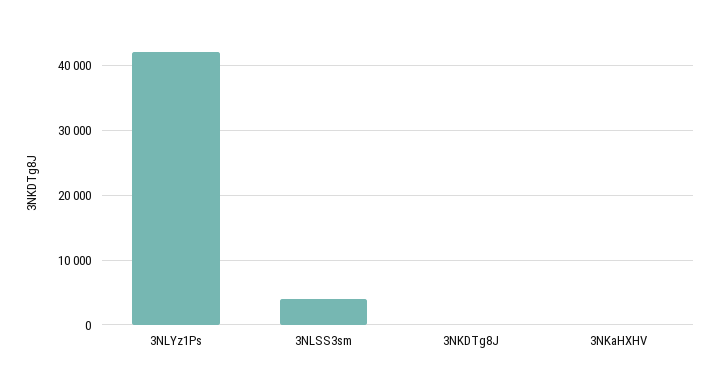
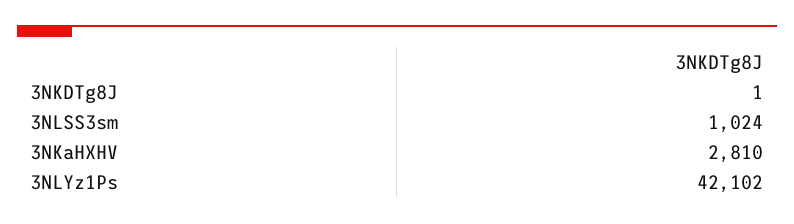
  {
    "3NLYz1Ps": 42102,
-   "3NLSS3sm": 4000,
+   "3NLSS3sm": 1024,
    "3NKDTg8J": 1,
-   "3NKaHXHV": 0
+   "3NKaHXHV": 2810
  }

